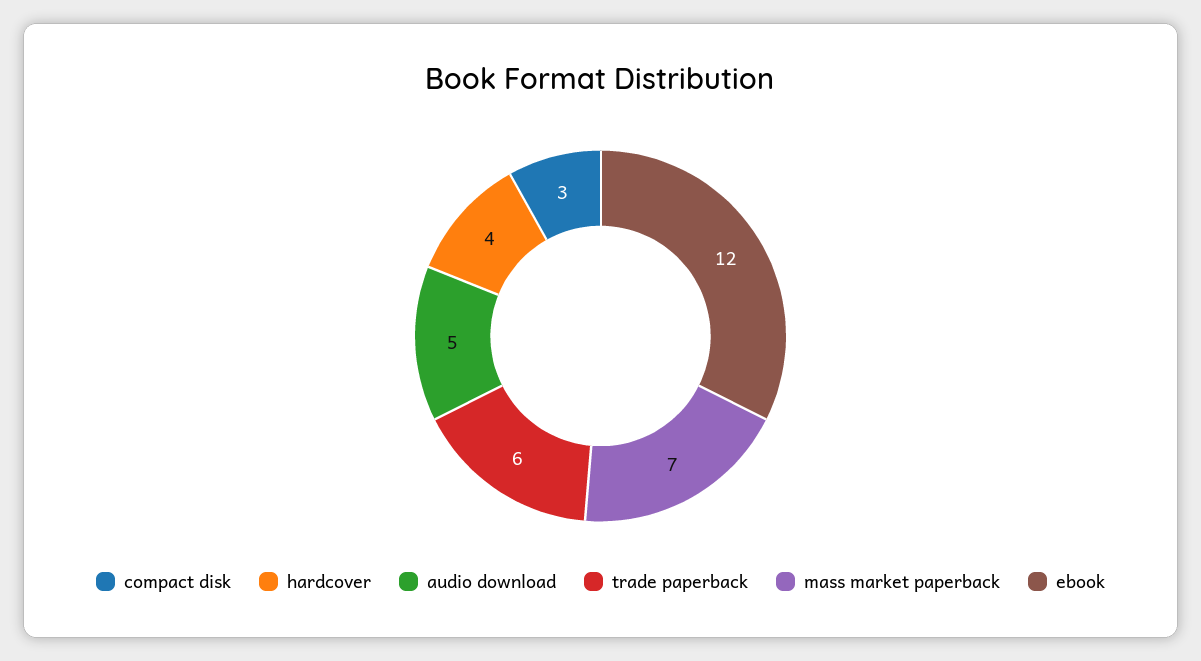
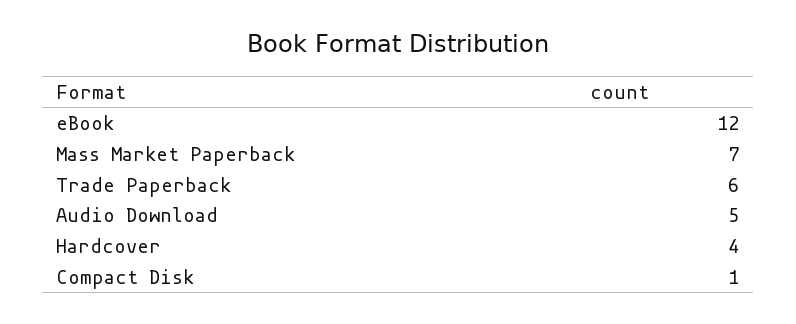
  {
-   "compact disk": 3,
+   "compact disk": 1,
    "hardcover": 4,
    "audio download": 5,
    "trade paperback": 6,
    "mass market paperback": 7,
    "ebook": 12
  }

